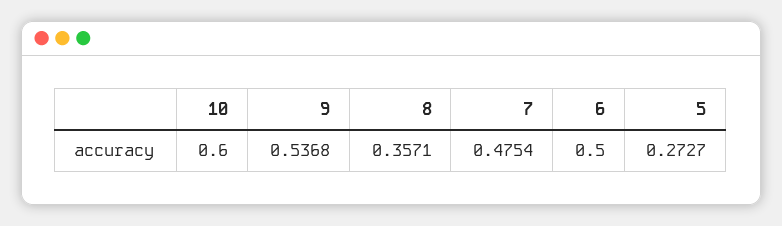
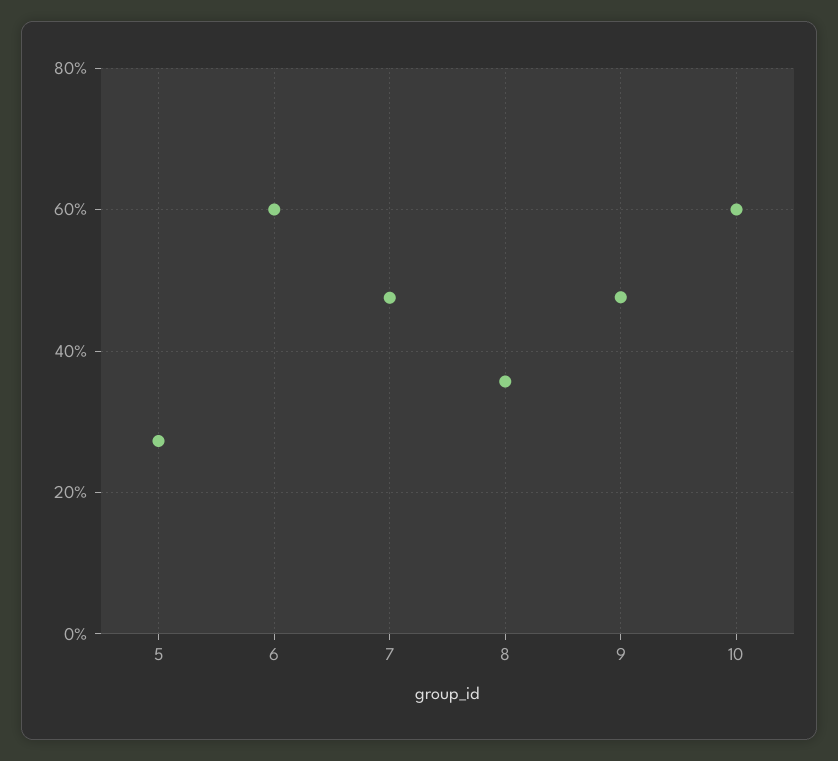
  {
    "10": 0.6,
-   "9": 0.5368,
+   "9": 0.48,
    "8": 0.3571,
    "7": 0.4754,
-   "6": 0.5,
+   "6": 0.6,
    "5": 0.2727
  }

